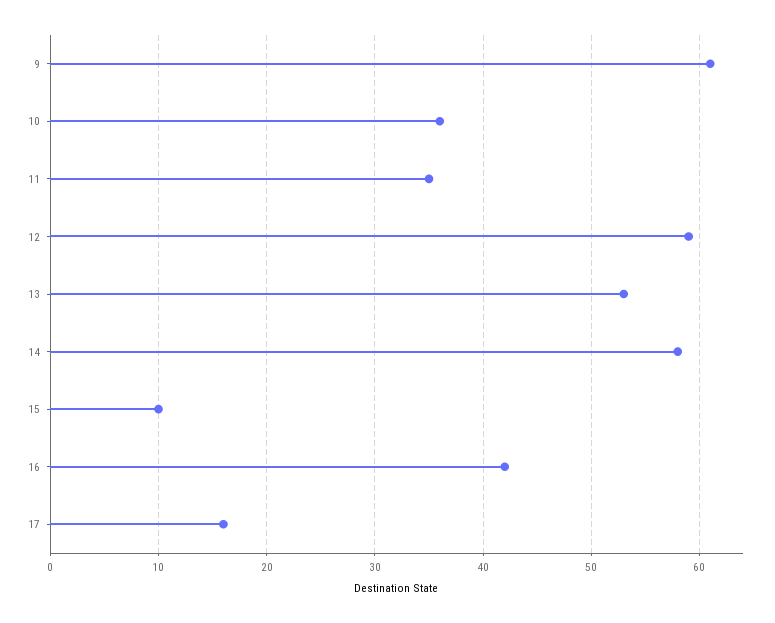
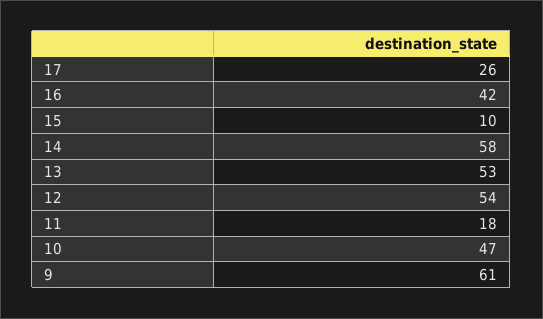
  {
    "9": 61,
-   "10": 36,
+   "10": 47,
-   "11": 35,
+   "11": 18,
-   "12": 59,
+   "12": 54,
    "13": 53,
    "14": 58,
    "15": 10,
    "16": 42,
-   "17": 16
+   "17": 26
  }

